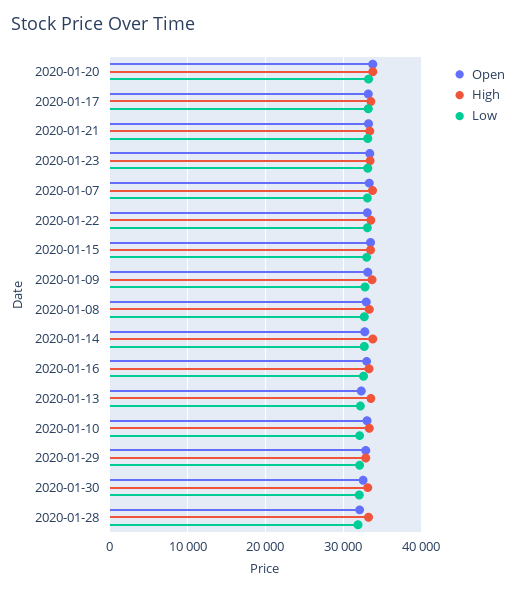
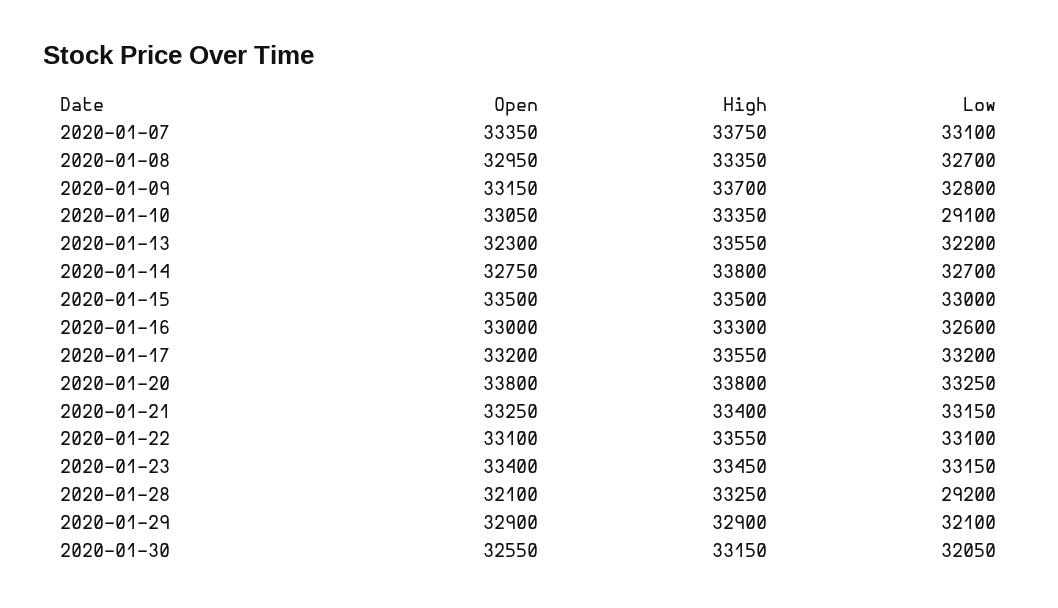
  {
    "Open": {
      "2020-01-20": 33800,
      "2020-01-17": 33200,
      "2020-01-21": 33250,
      "2020-01-23": 33400,
      "2020-01-07": 33350,
      "2020-01-22": 33100,
      "2020-01-15": 33500,
      "2020-01-09": 33150,
      "2020-01-08": 32950,
      "2020-01-14": 32750,
      "2020-01-16": 33000,
      "2020-01-13": 32300,
      "2020-01-10": 33050,
      "2020-01-29": 32900,
      "2020-01-30": 32550,
      "2020-01-28": 32100
    },
    "High": {
      "2020-01-20": 33800,
      "2020-01-17": 33550,
      "2020-01-21": 33400,
      "2020-01-23": 33450,
      "2020-01-07": 33750,
      "2020-01-22": 33550,
      "2020-01-15": 33500,
      "2020-01-09": 33700,
      "2020-01-08": 33350,
      "2020-01-14": 33800,
      "2020-01-16": 33300,
      "2020-01-13": 33550,
      "2020-01-10": 33350,
      "2020-01-29": 32900,
      "2020-01-30": 33150,
      "2020-01-28": 33250
    },
    "Low": {
      "2020-01-20": 33250,
      "2020-01-17": 33200,
      "2020-01-21": 33150,
      "2020-01-23": 33150,
      "2020-01-07": 33100,
      "2020-01-22": 33100,
      "2020-01-15": 33000,
      "2020-01-09": 32800,
      "2020-01-08": 32700,
      "2020-01-14": 32700,
      "2020-01-16": 32600,
      "2020-01-13": 32200,
-     "2020-01-10": 32000,
+     "2020-01-10": 29100,
      "2020-01-29": 32100,
      "2020-01-30": 32050,
-     "2020-01-28": 32000
+     "2020-01-28": 29200
    }
  }

